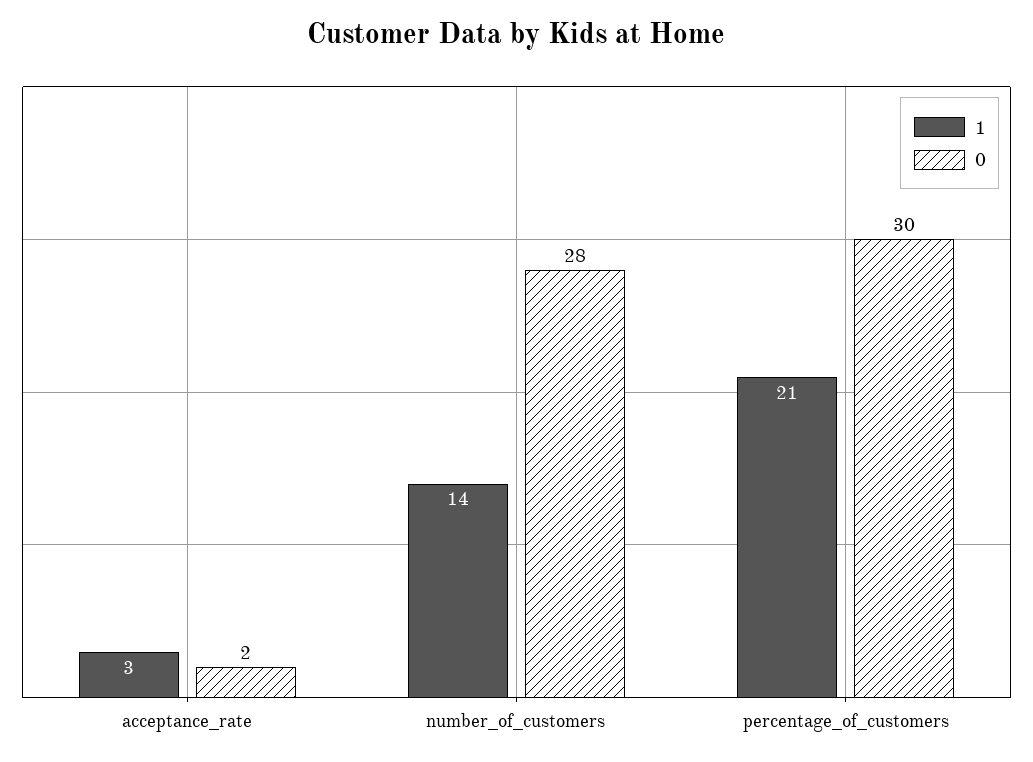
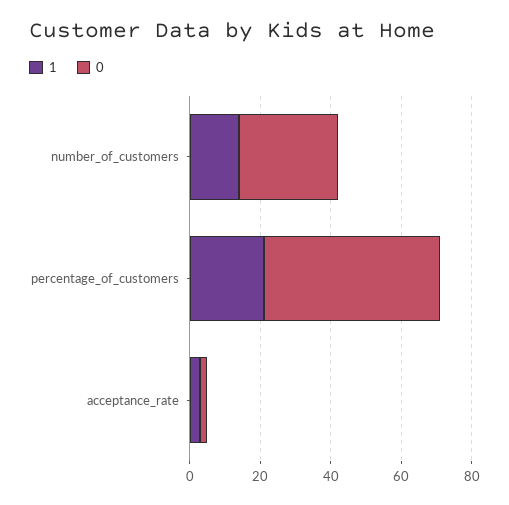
  {
    "1": {
      "acceptance_rate": 3,
      "number_of_customers": 14,
      "percentage_of_customers": 21
    },
    "0": {
      "acceptance_rate": 2,
      "number_of_customers": 28,
-     "percentage_of_customers": 30
+     "percentage_of_customers": 50
    }
  }

